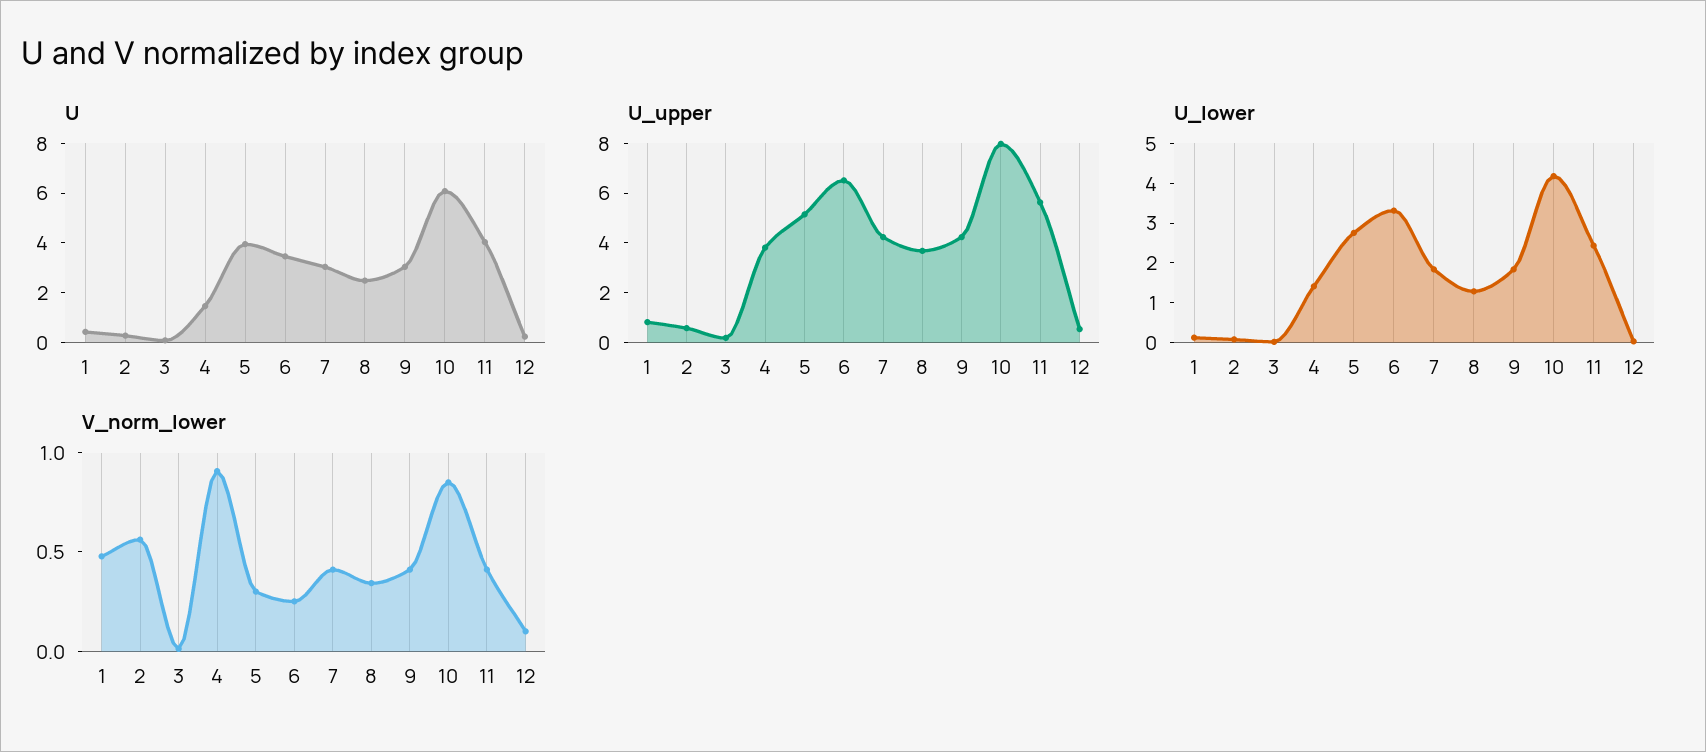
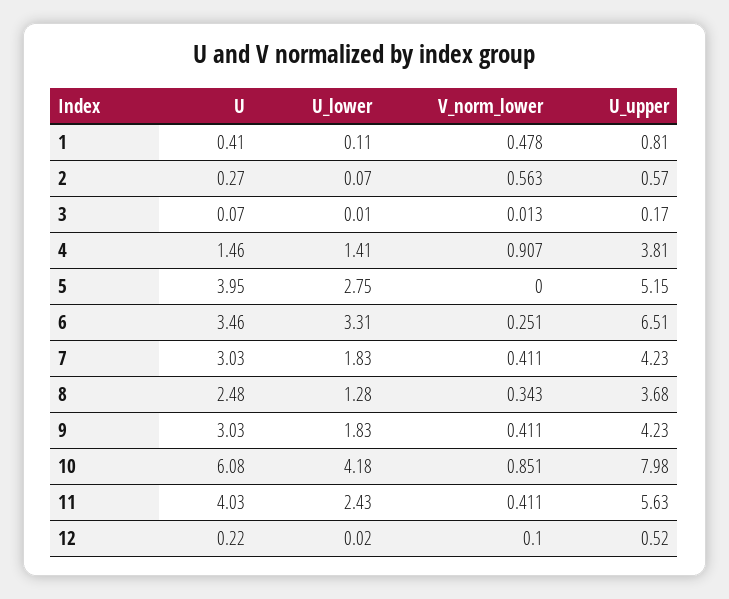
  {
    "U": {
      "1": 0.41,
      "2": 0.27,
      "3": 0.07,
      "4": 1.46,
      "5": 3.95,
      "6": 3.46,
      "7": 3.03,
      "8": 2.48,
      "9": 3.03,
      "10": 6.08,
      "11": 4.03,
      "12": 0.22
    },
    "U_upper": {
      "1": 0.81,
      "2": 0.57,
      "3": 0.17,
      "4": 3.81,
      "5": 5.15,
      "6": 6.51,
      "7": 4.23,
      "8": 3.68,
      "9": 4.23,
      "10": 7.98,
      "11": 5.63,
      "12": 0.52
    },
    "U_lower": {
      "1": 0.11,
      "2": 0.07,
      "3": 0.01,
      "4": 1.41,
      "5": 2.75,
      "6": 3.31,
      "7": 1.83,
      "8": 1.28,
      "9": 1.83,
      "10": 4.18,
      "11": 2.43,
      "12": 0.02
    },
    "V_norm_lower": {
      "1": 0.478,
      "2": 0.563,
      "3": 0.013,
      "4": 0.907,
-     "5": 0.3,
+     "5": 0,
      "6": 0.251,
      "7": 0.411,
      "8": 0.343,
      "9": 0.411,
      "10": 0.851,
      "11": 0.411,
      "12": 0.1
    }
  }

